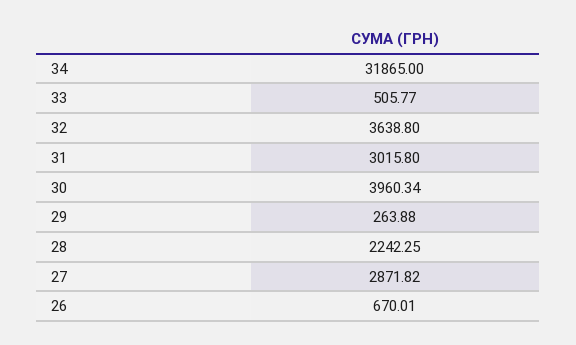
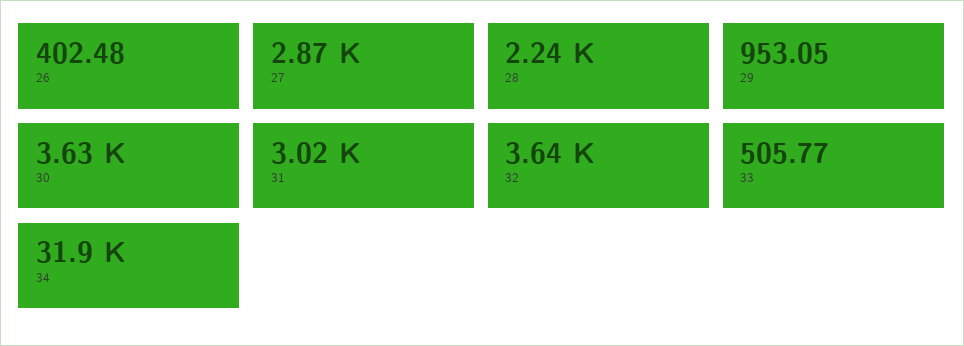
  {
    "34": 31865,
    "33": 505.77,
    "32": 3638.8,
    "31": 3015.8,
-   "30": 3960.34,
+   "30": 3630,
-   "29": 263.88,
+   "29": 953.05,
    "28": 2242.25,
    "27": 2871.82,
-   "26": 670.01
+   "26": 402.48
  }

